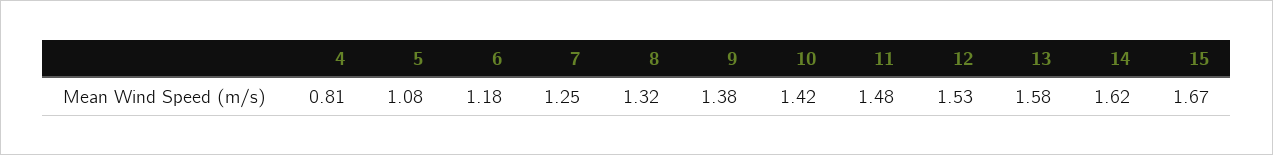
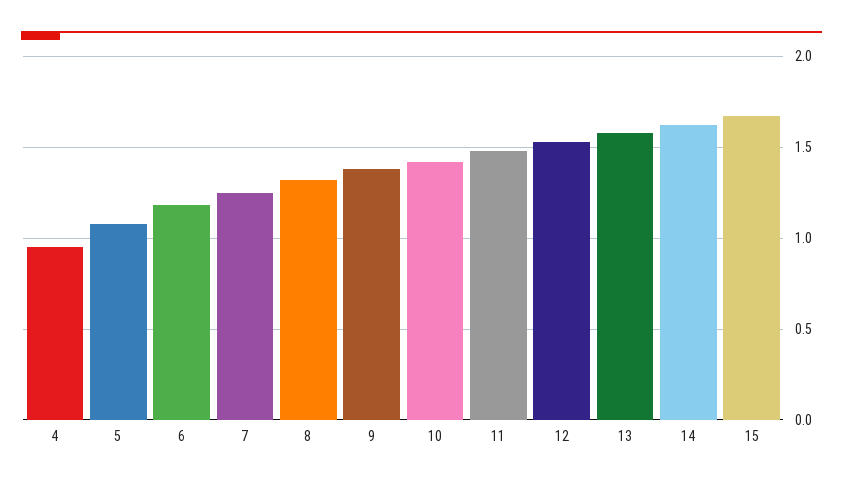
  {
-   "4": 0.81,
+   "4": 0.95,
    "5": 1.08,
    "6": 1.18,
    "7": 1.25,
    "8": 1.32,
    "9": 1.38,
    "10": 1.42,
    "11": 1.48,
    "12": 1.53,
    "13": 1.58,
    "14": 1.62,
    "15": 1.67
  }

